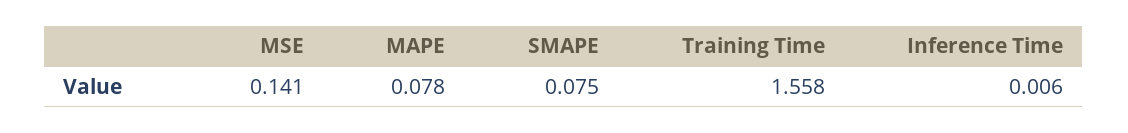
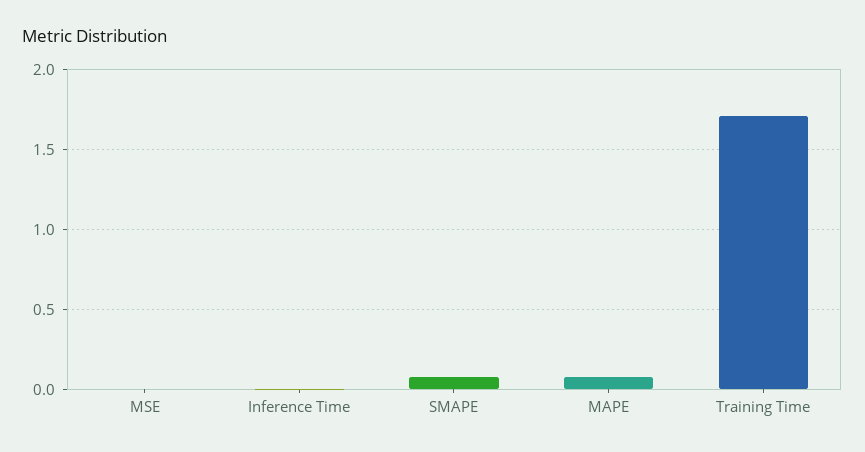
  {
-   "MSE": 0.141,
+   "MSE": 0,
    "MAPE": 0.078,
    "SMAPE": 0.075,
-   "Training Time": 1.558,
+   "Training Time": 1.7,
    "Inference Time": 0.006
  }

